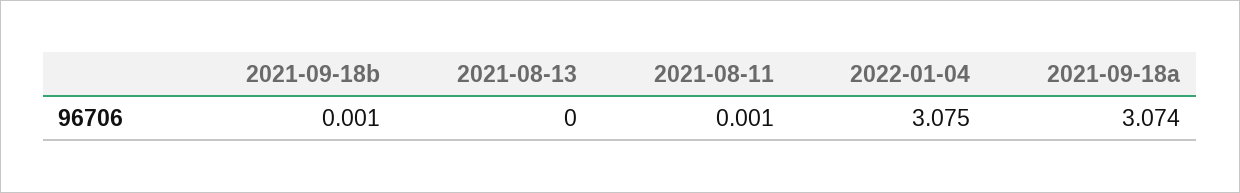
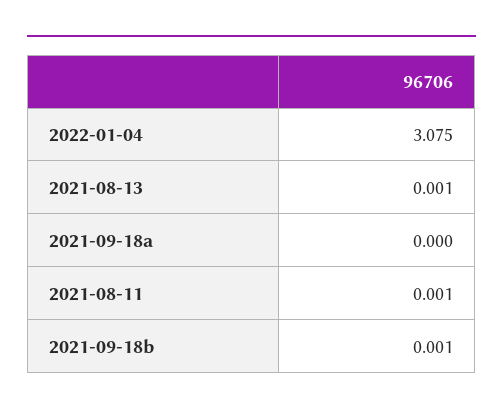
  {
    "2021-09-18b": 0.001,
-   "2021-08-13": 0,
+   "2021-08-13": 0.001,
    "2021-08-11": 0.001,
    "2022-01-04": 3.075,
-   "2021-09-18a": 3.074
+   "2021-09-18a": 0
  }

